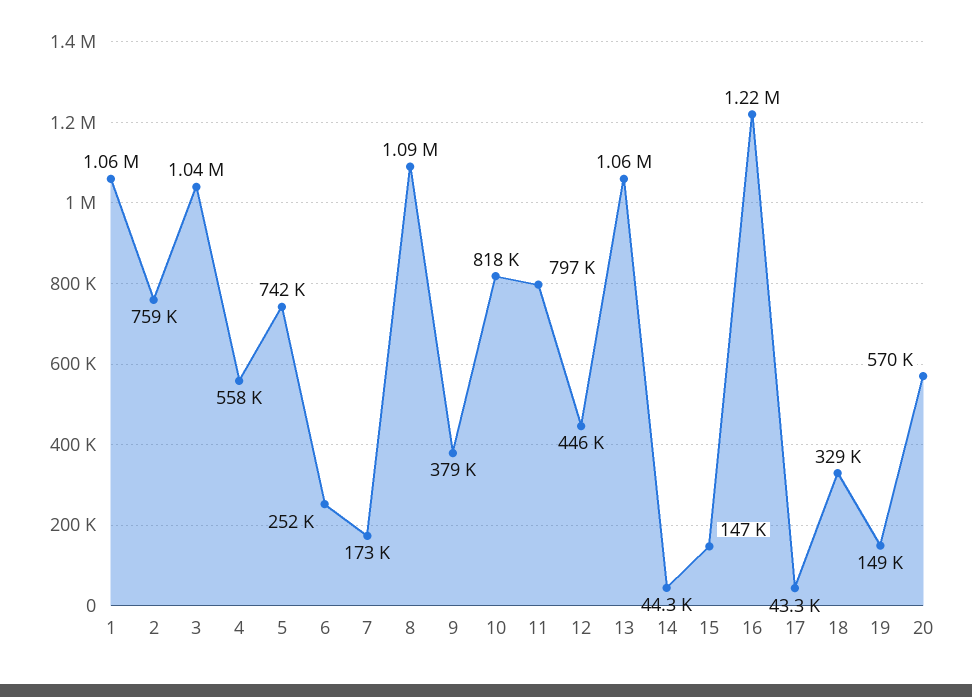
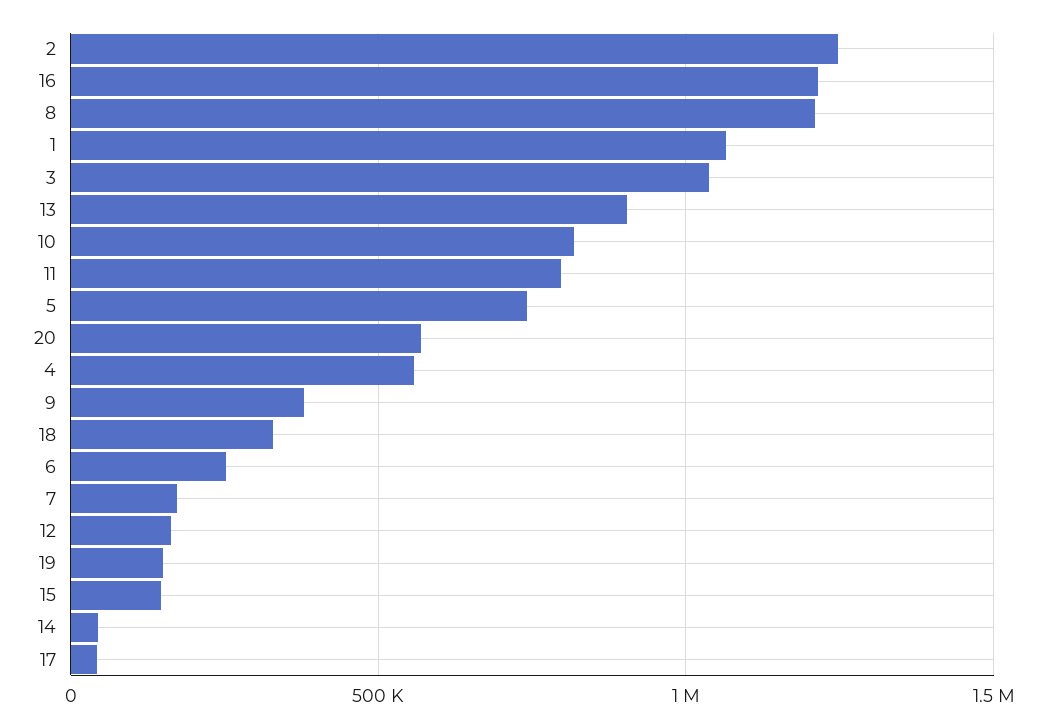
  {
    "1": 1060000,
-   "2": 759000,
+   "2": 1250000,
    "3": 1040000,
    "4": 558000,
    "5": 742000,
    "6": 252000,
    "7": 173000,
-   "8": 1090000,
+   "8": 1200000,
    "9": 379000,
    "10": 818000,
    "11": 797000,
-   "12": 446000,
+   "12": 150000,
-   "13": 1060000,
+   "13": 900000,
    "14": 44300,
    "15": 147000,
    "16": 1220000,
    "17": 43300,
    "18": 329000,
    "19": 149000,
    "20": 570000
  }

